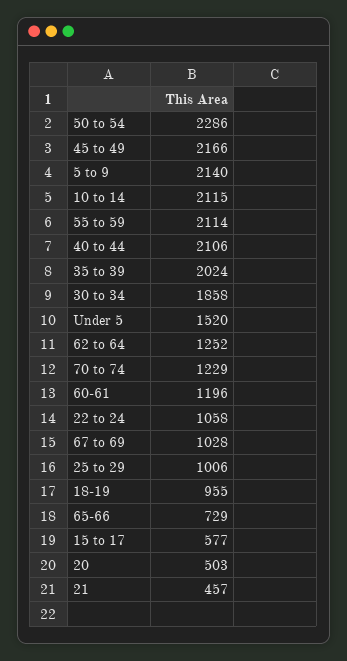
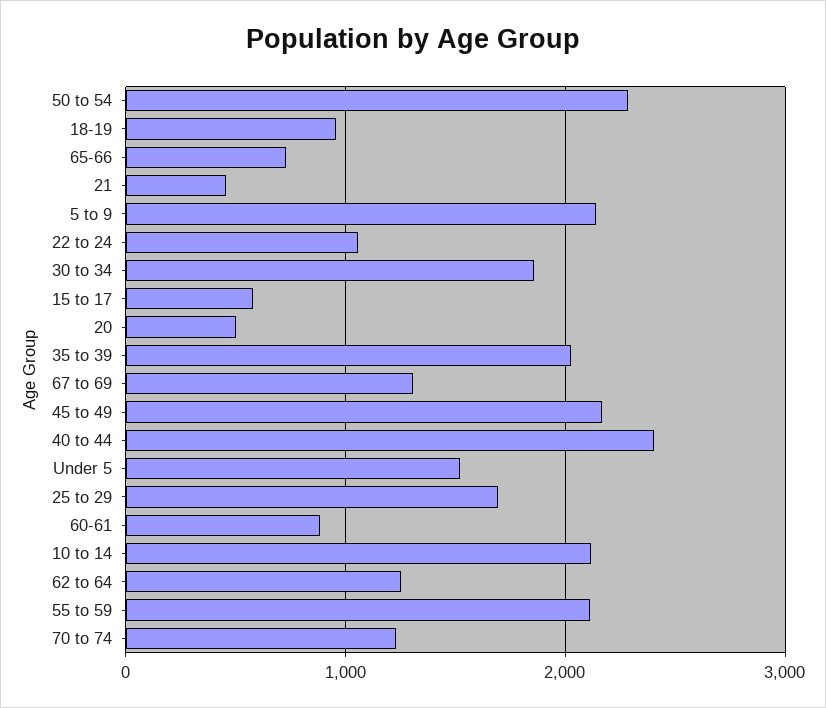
  {
    "50 to 54": 2286,
    "45 to 49": 2166,
    "5 to 9": 2140,
    "10 to 14": 2115,
    "55 to 59": 2114,
-   "40 to 44": 2106,
+   "40 to 44": 2400,
    "35 to 39": 2024,
    "30 to 34": 1858,
    "Under 5": 1520,
    "62 to 64": 1252,
    "70 to 74": 1229,
-   "60-61": 1196,
+   "60-61": 900,
    "22 to 24": 1058,
-   "67 to 69": 1028,
+   "67 to 69": 1300,
-   "25 to 29": 1006,
+   "25 to 29": 1700,
    "18-19": 955,
    "65-66": 729,
    "15 to 17": 577,
    "20": 503,
    "21": 457
  }

